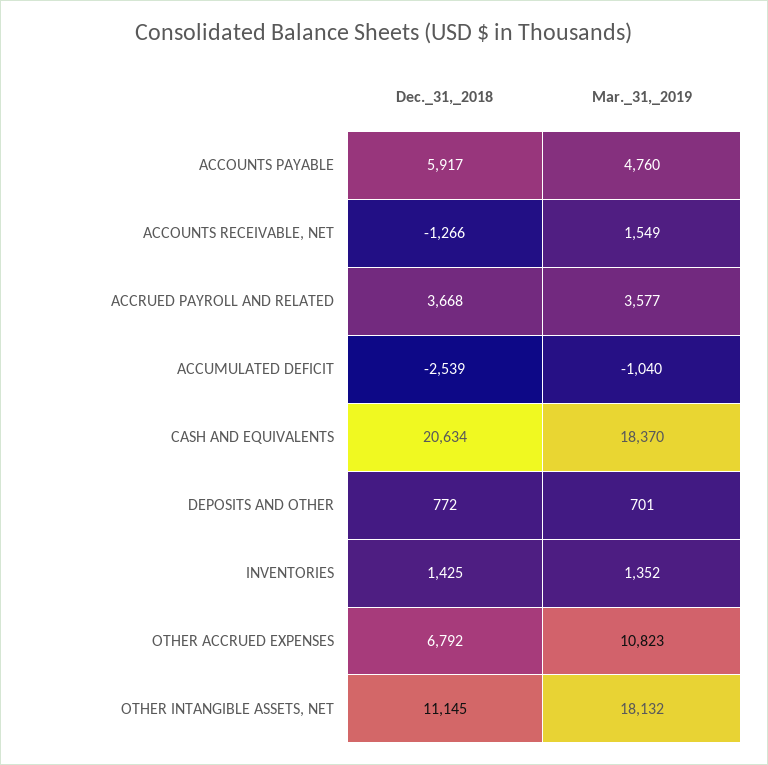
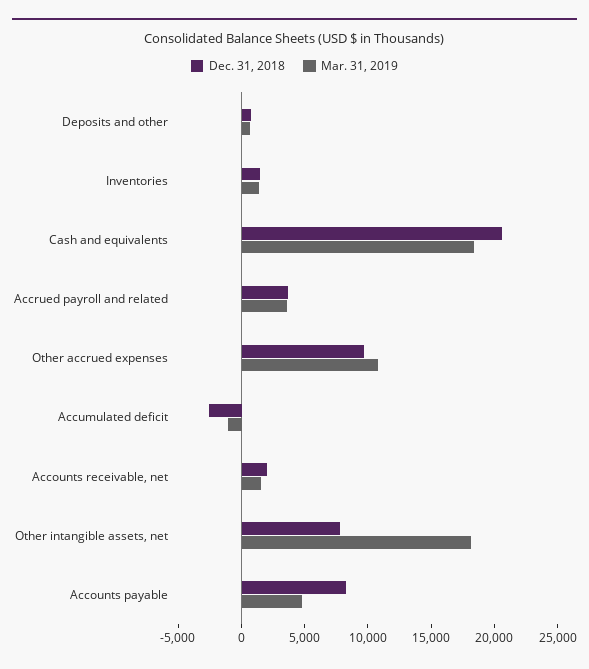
  {
    "Dec._31,_2018": {
-     "ACCOUNTS PAYABLE": 5917,
+     "ACCOUNTS PAYABLE": 8000,
-     "ACCOUNTS RECEIVABLE, NET": -1266,
+     "ACCOUNTS RECEIVABLE, NET": 2000,
      "ACCRUED PAYROLL AND RELATED": 3668,
      "ACCUMULATED DEFICIT": -2539,
      "CASH AND EQUIVALENTS": 20634,
      "DEPOSITS AND OTHER": 772,
      "INVENTORIES": 1425,
-     "OTHER ACCRUED EXPENSES": 6792,
+     "OTHER ACCRUED EXPENSES": 10000,
-     "OTHER INTANGIBLE ASSETS, NET": 11145
+     "OTHER INTANGIBLE ASSETS, NET": 8000
    },
    "Mar._31,_2019": {
      "ACCOUNTS PAYABLE": 4760,
      "ACCOUNTS RECEIVABLE, NET": 1549,
      "ACCRUED PAYROLL AND RELATED": 3577,
      "ACCUMULATED DEFICIT": -1040,
      "CASH AND EQUIVALENTS": 18370,
      "DEPOSITS AND OTHER": 701,
      "INVENTORIES": 1352,
      "OTHER ACCRUED EXPENSES": 10823,
      "OTHER INTANGIBLE ASSETS, NET": 18132
    }
  }

